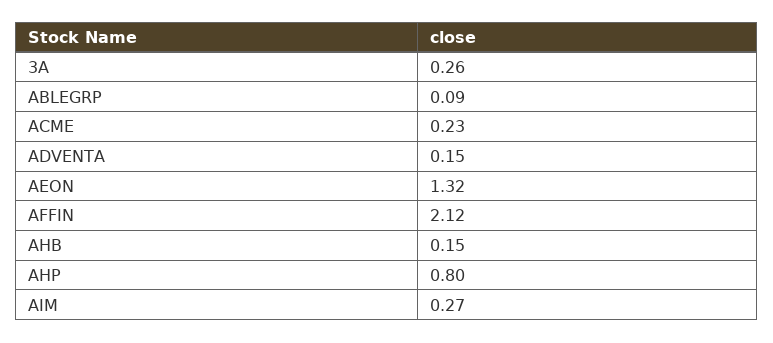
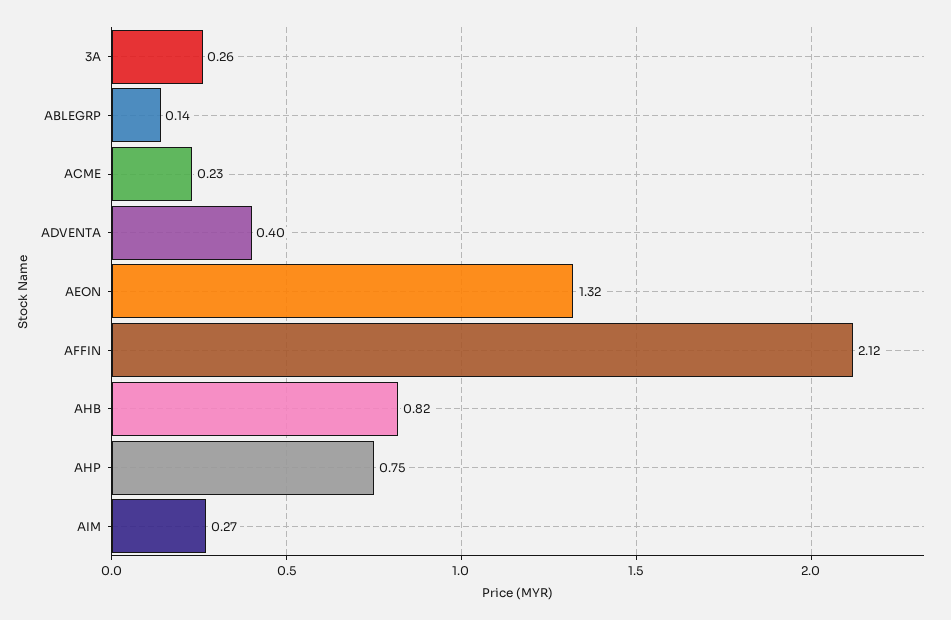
  {
    "3A": 0.26,
-   "ABLEGRP": 0.09,
+   "ABLEGRP": 0.14,
    "ACME": 0.23,
-   "ADVENTA": 0.15,
+   "ADVENTA": 0.4,
    "AEON": 1.32,
    "AFFIN": 2.12,
-   "AHB": 0.15,
+   "AHB": 0.82,
-   "AHP": 0.8,
+   "AHP": 0.75,
    "AIM": 0.27
  }

